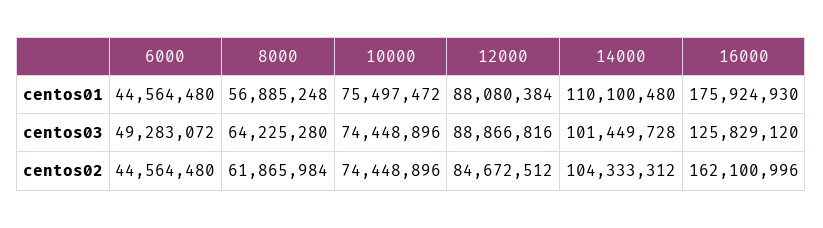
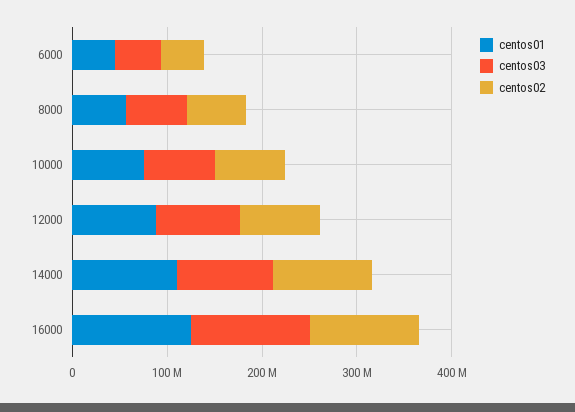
  {
    "centos01": {
      "6000": 44564480,
      "8000": 56885248,
      "10000": 75497472,
      "12000": 88080384,
      "14000": 110100480,
-     "16000": 175924930
+     "16000": 120000000
    },
    "centos03": {
      "6000": 49283072,
      "8000": 64225280,
      "10000": 74448896,
      "12000": 88866816,
      "14000": 101449728,
      "16000": 125829120
    },
    "centos02": {
      "6000": 44564480,
      "8000": 61865984,
      "10000": 74448896,
      "12000": 84672512,
      "14000": 104333312,
-     "16000": 162100996
+     "16000": 120000000
    }
  }

